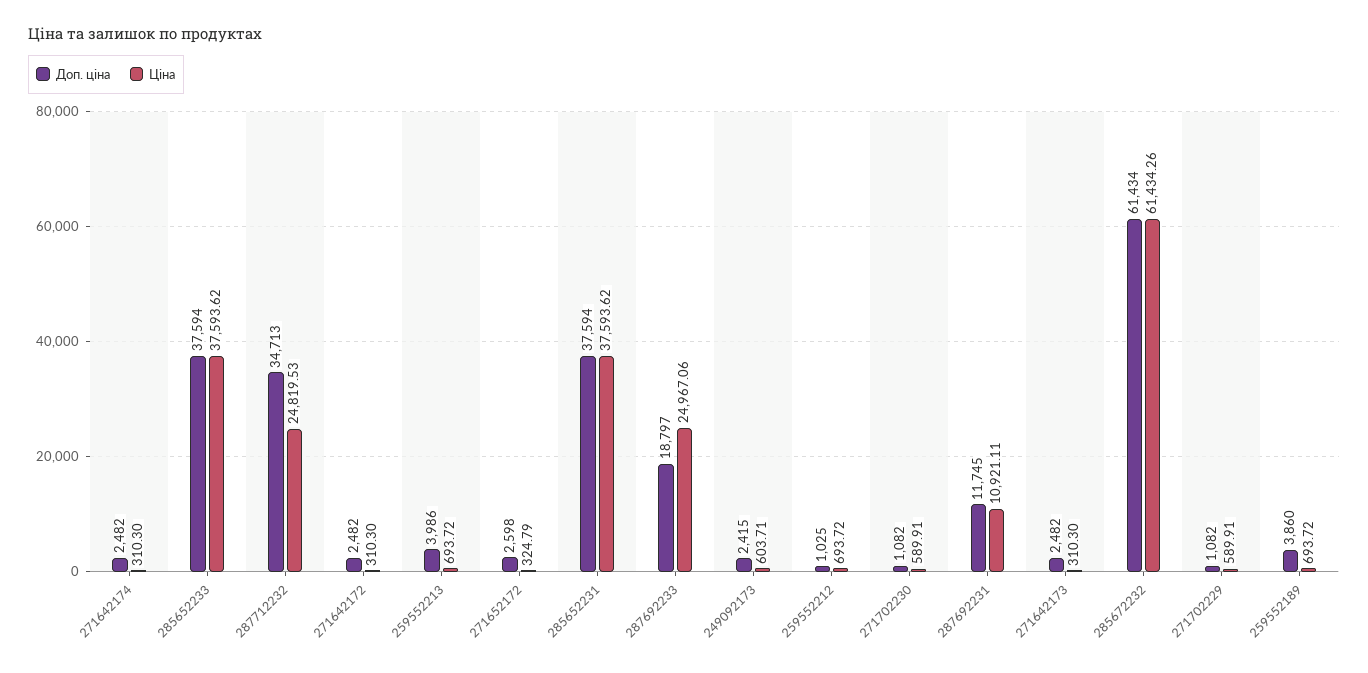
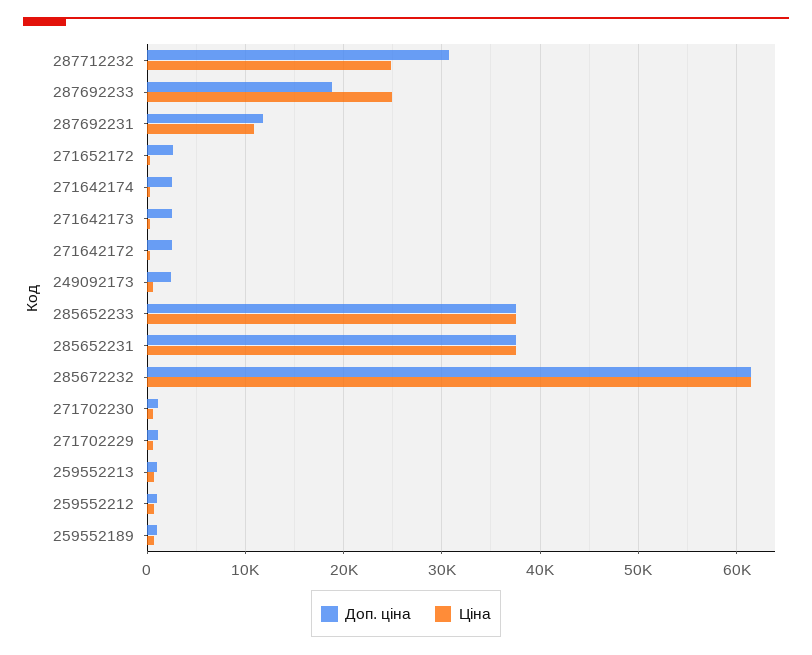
  {
    "Доп. ціна": {
      "271642174": 2482,
      "285652233": 37594,
-     "287712232": 34713,
+     "287712232": 31000,
      "271642172": 2482,
-     "259552213": 3986,
+     "259552213": 1000,
      "271652172": 2598,
      "285652231": 37594,
      "287692233": 18797,
      "249092173": 2415,
      "259552212": 1025,
      "271702230": 1082,
      "287692231": 11745,
      "271642173": 2482,
      "285672232": 61434,
      "271702229": 1082,
-     "259552189": 3860
+     "259552189": 1000
    },
    "Ціна": {
      "271642174": 310.3,
      "285652233": 37593.62,
      "287712232": 24819.53,
      "271642172": 310.3,
      "259552213": 693.72,
      "271652172": 324.79,
      "285652231": 37593.62,
      "287692233": 24967.06,
      "249092173": 603.71,
      "259552212": 693.72,
      "271702230": 589.91,
      "287692231": 10921.11,
      "271642173": 310.3,
      "285672232": 61434.26,
      "271702229": 589.91,
      "259552189": 693.72
    }
  }

